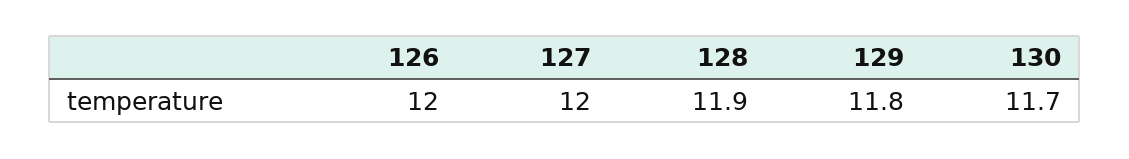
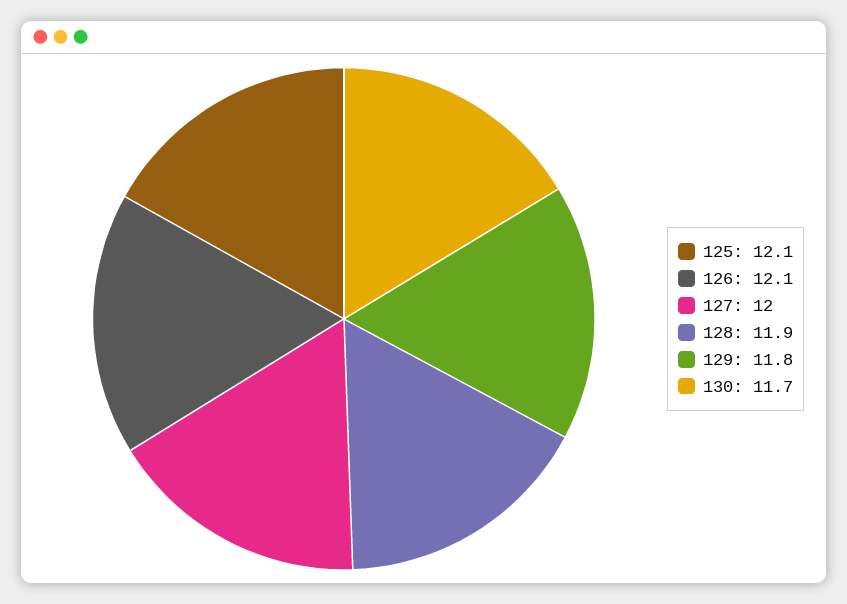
  {
-   "126": 12,
+   "126": 12.1,
    "127": 12,
    "128": 11.9,
    "129": 11.8,
-   "130": 11.7
+   "130": 11.7,
+   "125": 12.1
  }

